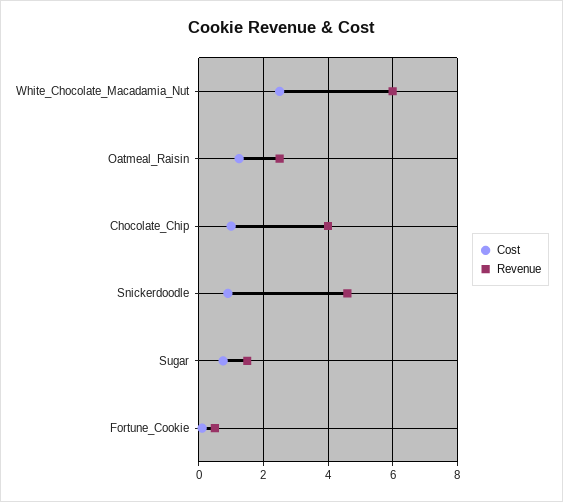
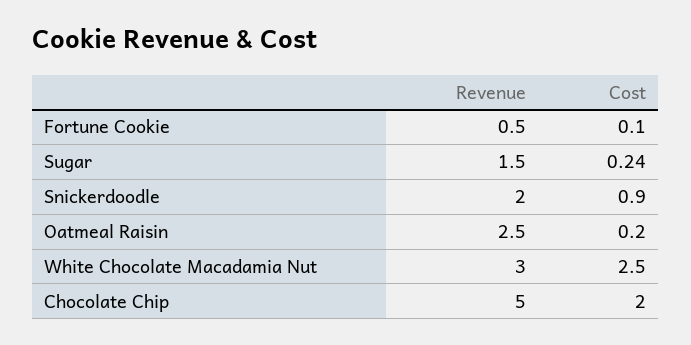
  {
    "Cost": {
      "White_Chocolate_Macadamia_Nut": 2.5,
-     "Oatmeal_Raisin": 1.2,
+     "Oatmeal_Raisin": 0.2,
-     "Chocolate_Chip": 1,
+     "Chocolate_Chip": 2,
      "Snickerdoodle": 0.9,
-     "Sugar": 0.8,
+     "Sugar": 0.24,
      "Fortune_Cookie": 0.1
    },
    "Revenue": {
-     "White_Chocolate_Macadamia_Nut": 6,
+     "White_Chocolate_Macadamia_Nut": 3,
      "Oatmeal_Raisin": 2.5,
-     "Chocolate_Chip": 4,
+     "Chocolate_Chip": 5,
-     "Snickerdoodle": 4.6,
+     "Snickerdoodle": 2,
      "Sugar": 1.5,
      "Fortune_Cookie": 0.5
    }
  }

